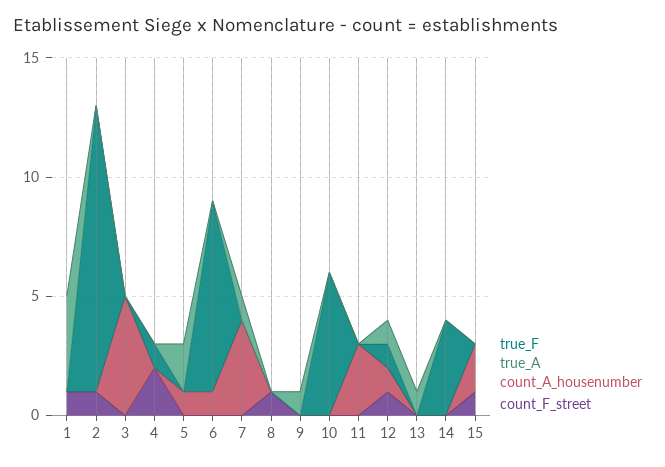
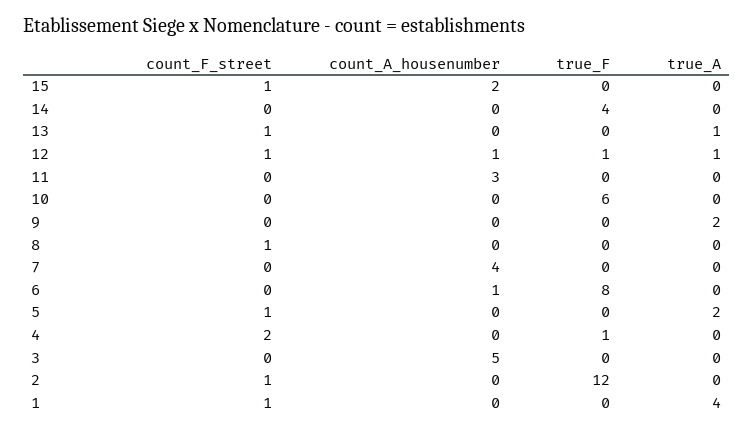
  {
    "true_F": {
      "1": 0,
      "2": 12,
      "3": 0,
      "4": 1,
      "5": 0,
      "6": 8,
      "7": 0,
      "8": 0,
      "9": 0,
      "10": 6,
      "11": 0,
      "12": 1,
      "13": 0,
      "14": 4,
      "15": 0
    },
    "true_A": {
      "1": 4,
      "2": 0,
      "3": 0,
      "4": 0,
      "5": 2,
      "6": 0,
-     "7": 1,
+     "7": 0,
      "8": 0,
-     "9": 1,
+     "9": 2,
      "10": 0,
      "11": 0,
      "12": 1,
      "13": 1,
      "14": 0,
      "15": 0
    },
    "count_A_housenumber": {
      "1": 0,
      "2": 0,
      "3": 5,
      "4": 0,
-     "5": 1,
+     "5": 0,
      "6": 1,
      "7": 4,
      "8": 0,
      "9": 0,
      "10": 0,
      "11": 3,
      "12": 1,
      "13": 0,
      "14": 0,
      "15": 2
    },
    "count_F_street": {
      "1": 1,
      "2": 1,
      "3": 0,
      "4": 2,
-     "5": 0,
+     "5": 1,
      "6": 0,
      "7": 0,
      "8": 1,
      "9": 0,
      "10": 0,
      "11": 0,
      "12": 1,
-     "13": 0,
+     "13": 1,
      "14": 0,
      "15": 1
    }
  }

